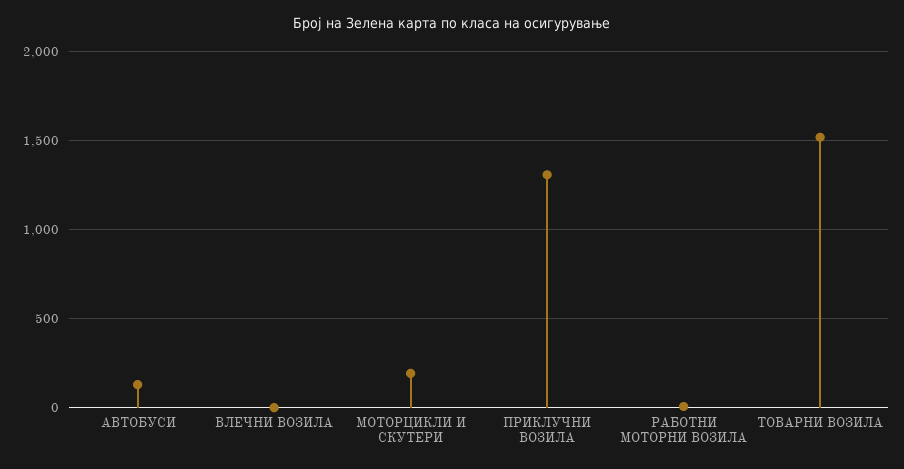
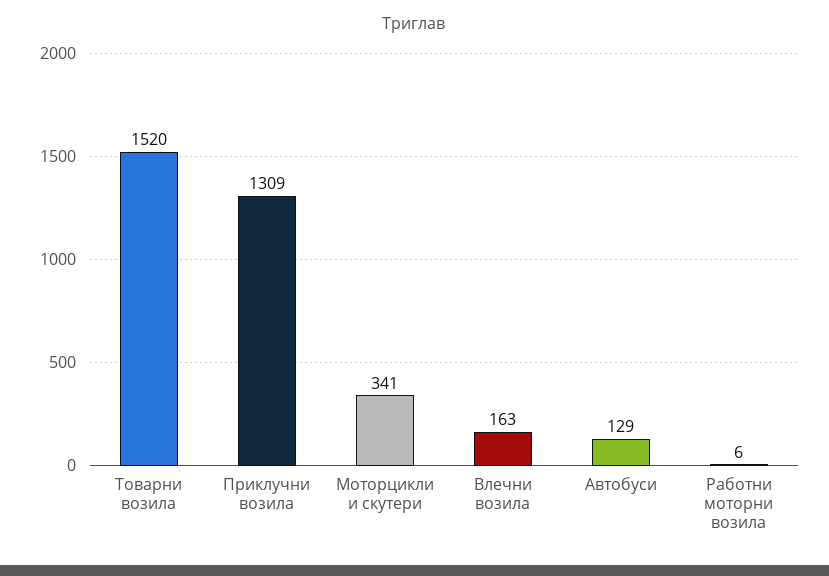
  {
    "АВТОБУСИ": 129,
-   "ВЛЕЧНИ ВОЗИЛА": 0,
+   "ВЛЕЧНИ ВОЗИЛА": 163,
-   "МОТОРЦИКЛИ И СКУТЕРИ": 200,
+   "МОТОРЦИКЛИ И СКУТЕРИ": 341,
    "ПРИКЛУЧНИ ВОЗИЛА": 1309,
    "РАБОТНИ МОТОРНИ ВОЗИЛА": 6,
    "ТОВАРНИ ВОЗИЛА": 1520
  }

